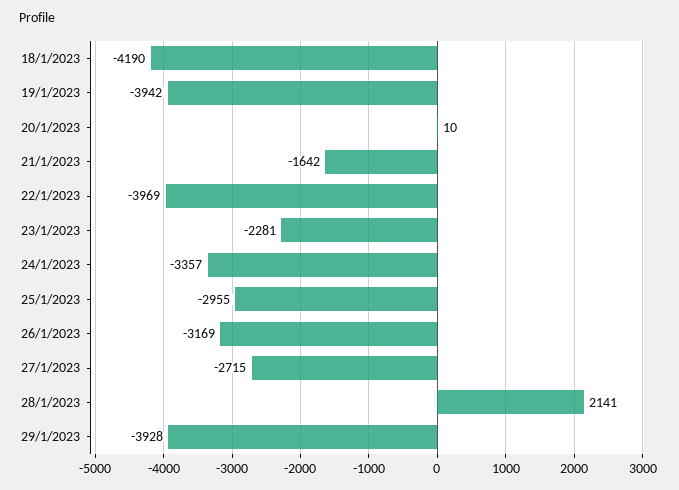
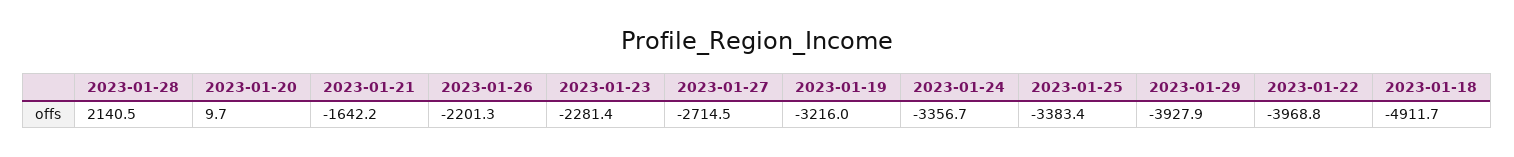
  {
-   "18/1/2023": -4190,
+   "18/1/2023": -4911.7,
-   "19/1/2023": -3942,
+   "19/1/2023": -3216,
    "20/1/2023": 9.7,
    "21/1/2023": -1642.2,
    "22/1/2023": -3968.8,
    "23/1/2023": -2281.4,
    "24/1/2023": -3356.7,
-   "25/1/2023": -2955,
+   "25/1/2023": -3383.4,
-   "26/1/2023": -3169,
+   "26/1/2023": -2201.3,
    "27/1/2023": -2714.5,
    "28/1/2023": 2140.5,
    "29/1/2023": -3927.9
  }

